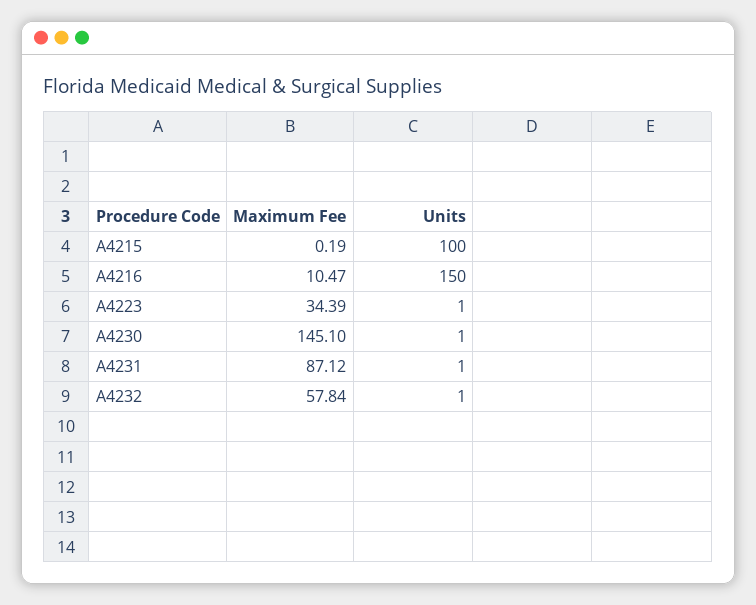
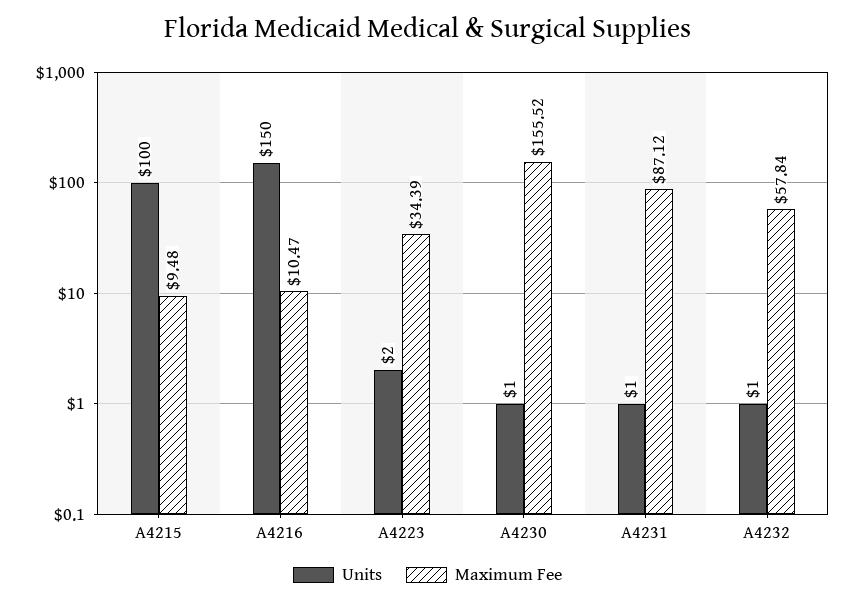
  {
    "Maximum Fee": {
-     "A4215": 0.19,
+     "A4215": 9.48,
      "A4216": 10.47,
      "A4223": 34.39,
-     "A4230": 145.1,
+     "A4230": 155.52,
      "A4231": 87.12,
      "A4232": 57.84
    },
    "Units": {
      "A4215": 100,
      "A4216": 150,
-     "A4223": 1,
+     "A4223": 2,
      "A4230": 1,
      "A4231": 1,
      "A4232": 1
    }
  }

